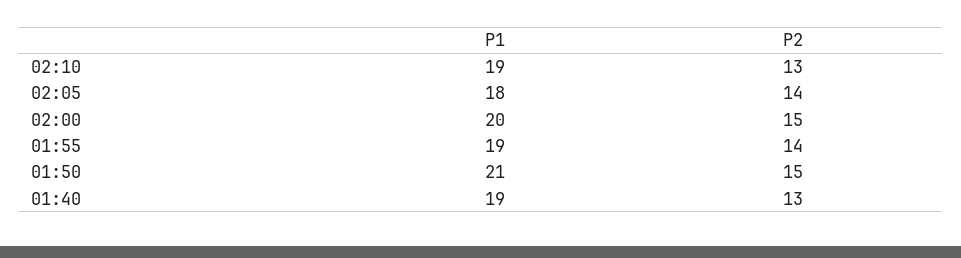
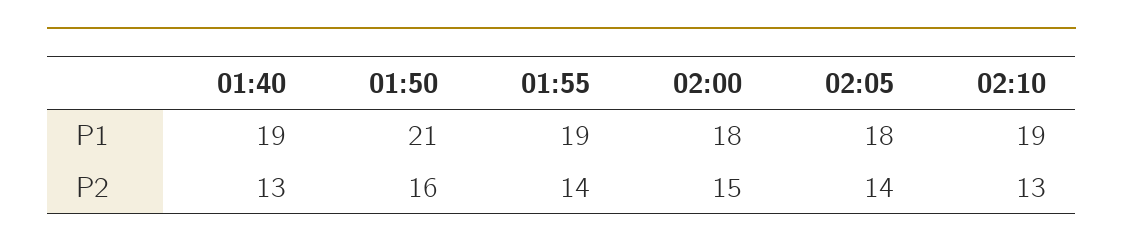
  {
    "P1": {
      "02:10": 19,
      "02:05": 18,
-     "02:00": 20,
+     "02:00": 18,
      "01:55": 19,
      "01:50": 21,
      "01:40": 19
    },
    "P2": {
      "02:10": 13,
      "02:05": 14,
      "02:00": 15,
      "01:55": 14,
-     "01:50": 15,
+     "01:50": 16,
      "01:40": 13
    }
  }

